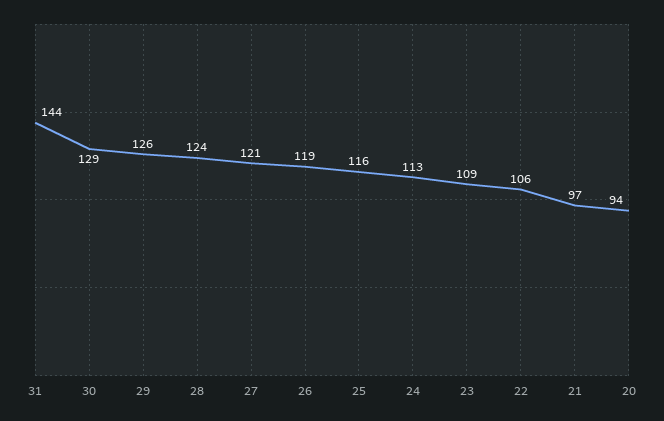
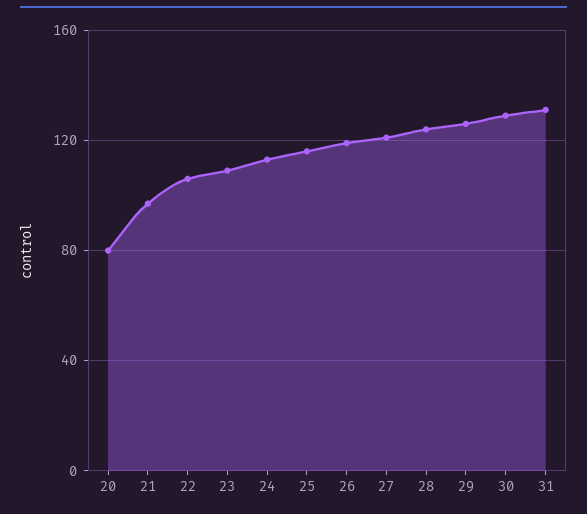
  {
-   "31": 144,
+   "31": 130,
    "30": 129,
    "29": 126,
    "28": 124,
    "27": 121,
    "26": 119,
    "25": 116,
    "24": 113,
    "23": 109,
    "22": 106,
    "21": 97,
-   "20": 94
+   "20": 80
  }

